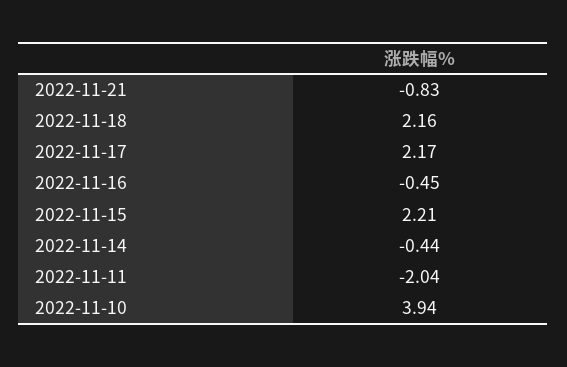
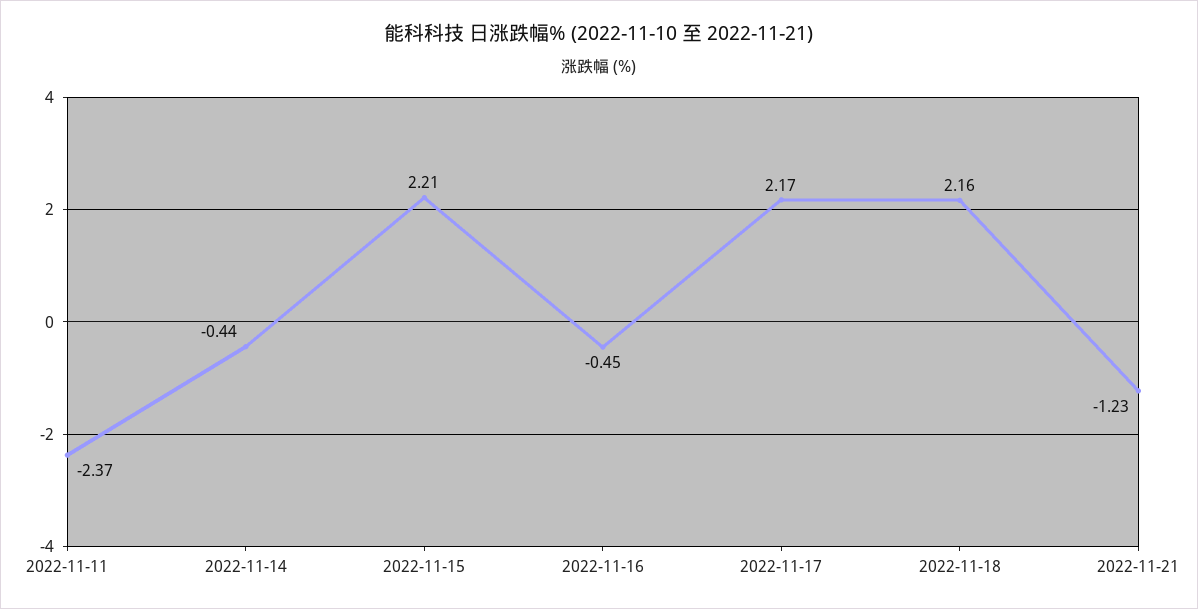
  {
-   "2022-11-21": -0.83,
+   "2022-11-21": -1.23,
    "2022-11-18": 2.16,
    "2022-11-17": 2.17,
    "2022-11-16": -0.45,
    "2022-11-15": 2.21,
    "2022-11-14": -0.44,
-   "2022-11-11": -2.04,
+   "2022-11-11": -2.37
-   "2022-11-10": 3.94
  }

